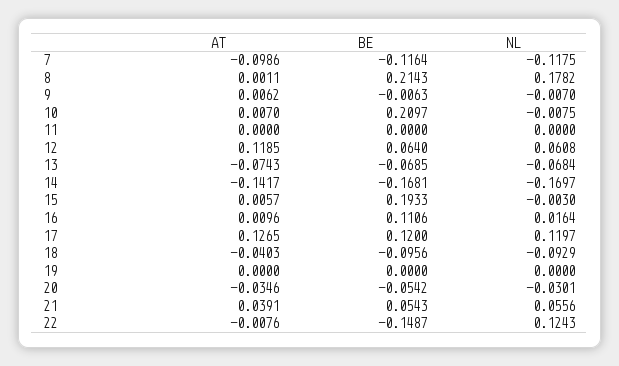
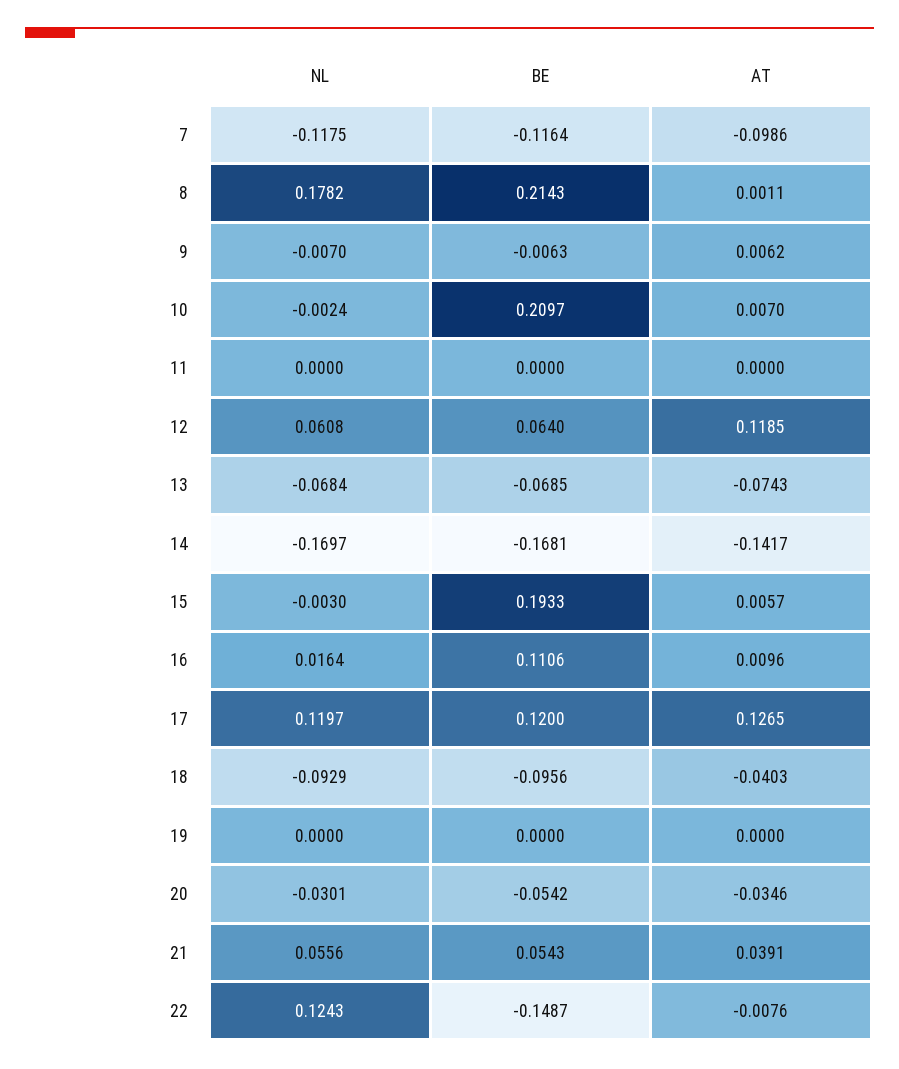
  {
    "AT": {
      "7": -0.0986,
      "8": 0.0011,
      "9": 0.0062,
      "10": 0.007,
      "11": 0,
      "12": 0.1185,
      "13": -0.0743,
      "14": -0.1417,
      "15": 0.0057,
      "16": 0.0096,
      "17": 0.1265,
      "18": -0.0403,
      "19": 0,
      "20": -0.0346,
      "21": 0.0391,
      "22": -0.0076
    },
    "BE": {
      "7": -0.1164,
      "8": 0.2143,
      "9": -0.0063,
      "10": 0.2097,
      "11": 0,
      "12": 0.064,
      "13": -0.0685,
      "14": -0.1681,
      "15": 0.1933,
      "16": 0.1106,
      "17": 0.12,
      "18": -0.0956,
      "19": 0,
      "20": -0.0542,
      "21": 0.0543,
      "22": -0.1487
    },
    "NL": {
      "7": -0.1175,
      "8": 0.1782,
      "9": -0.007,
-     "10": -0.0075,
+     "10": -0.0024,
      "11": 0,
      "12": 0.0608,
      "13": -0.0684,
      "14": -0.1697,
      "15": -0.003,
      "16": 0.0164,
      "17": 0.1197,
      "18": -0.0929,
      "19": 0,
      "20": -0.0301,
      "21": 0.0556,
      "22": 0.1243
    }
  }

